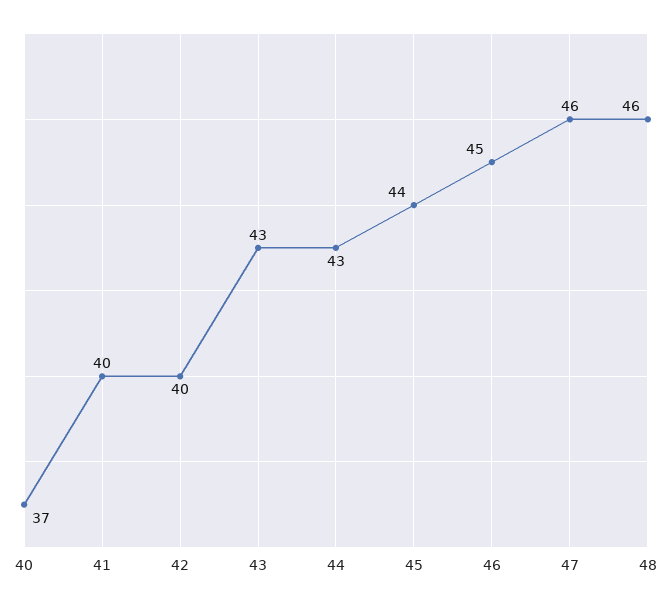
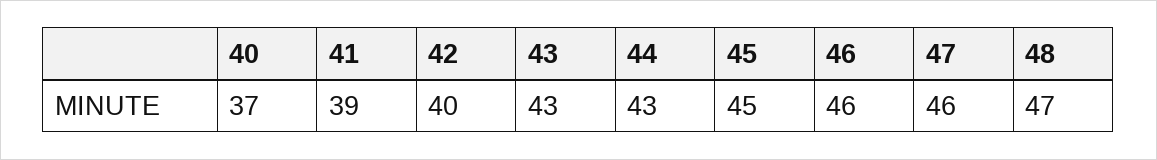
  {
    "40": 37,
-   "41": 40,
+   "41": 39,
    "42": 40,
    "43": 43,
    "44": 43,
-   "45": 44,
+   "45": 45,
-   "46": 45,
+   "46": 46,
    "47": 46,
-   "48": 46
+   "48": 47
  }

